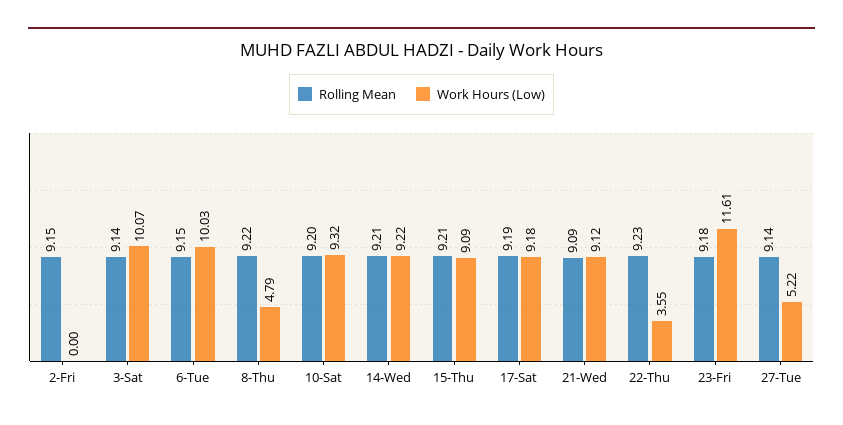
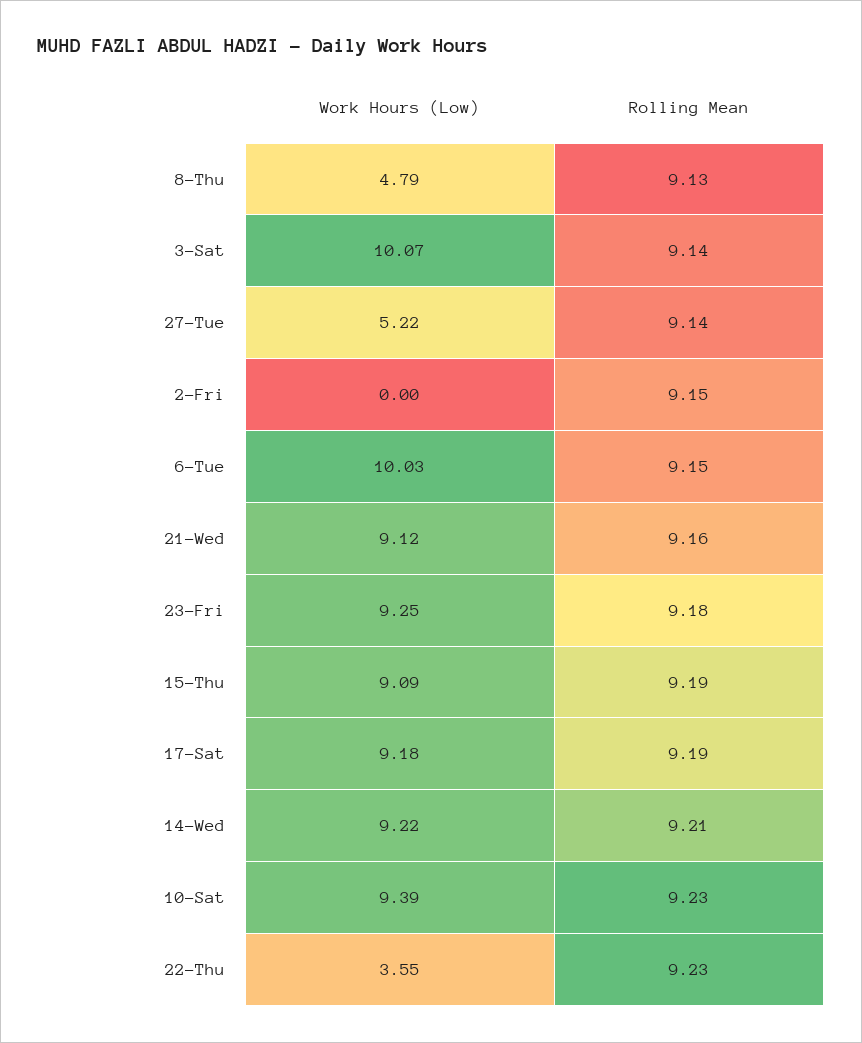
  {
    "Rolling Mean": {
      "2-Fri": 9.15,
      "3-Sat": 9.14,
      "6-Tue": 9.15,
-     "8-Thu": 9.22,
+     "8-Thu": 9.13,
-     "10-Sat": 9.2,
+     "10-Sat": 9.23,
      "14-Wed": 9.21,
-     "15-Thu": 9.21,
+     "15-Thu": 9.19,
      "17-Sat": 9.19,
-     "21-Wed": 9.09,
+     "21-Wed": 9.16,
      "22-Thu": 9.23,
      "23-Fri": 9.18,
      "27-Tue": 9.14
    },
    "Work Hours (Low)": {
      "2-Fri": 0,
      "3-Sat": 10.07,
      "6-Tue": 10.03,
      "8-Thu": 4.79,
-     "10-Sat": 9.32,
+     "10-Sat": 9.39,
      "14-Wed": 9.22,
      "15-Thu": 9.09,
      "17-Sat": 9.18,
      "21-Wed": 9.12,
      "22-Thu": 3.55,
-     "23-Fri": 11.61,
+     "23-Fri": 9.25,
      "27-Tue": 5.22
    }
  }

